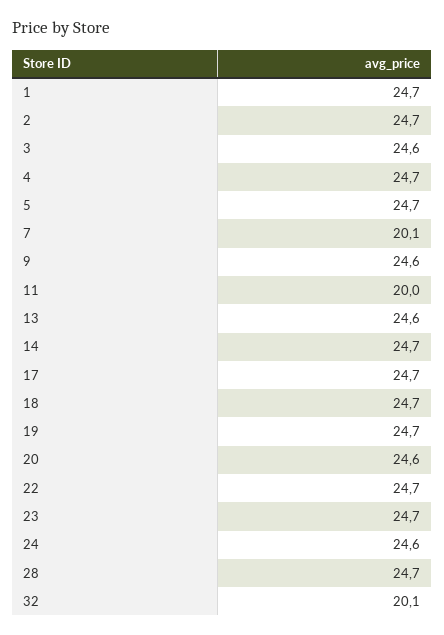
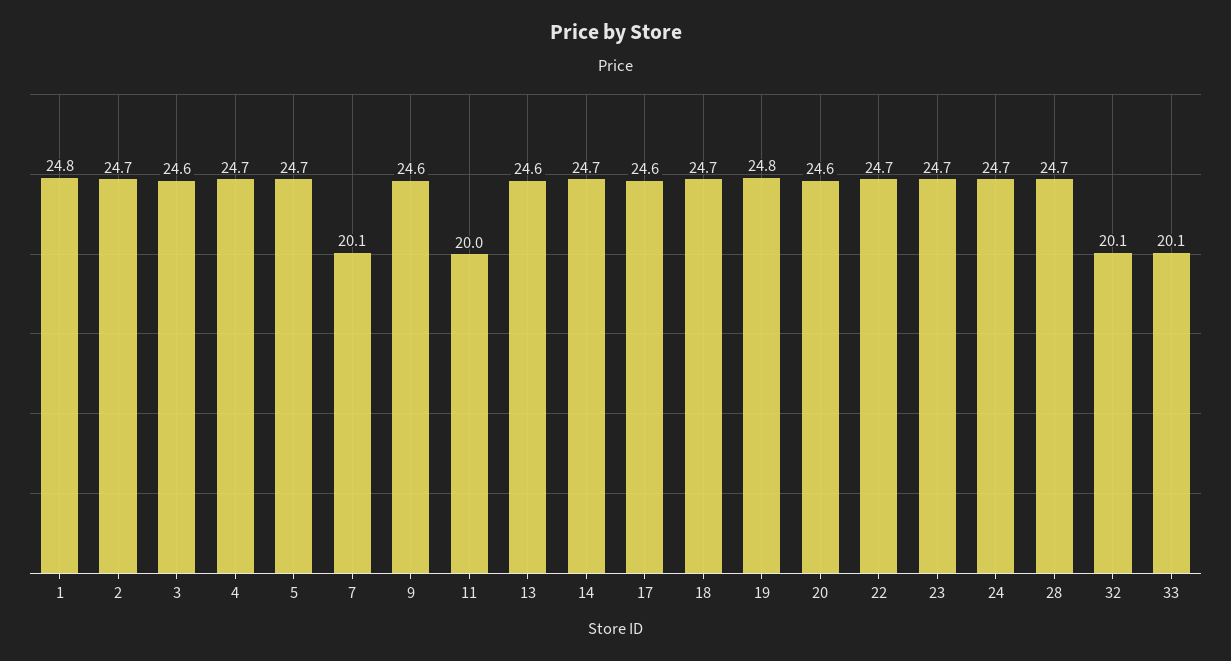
  {
-   "1": 24.7,
+   "1": 24.8,
    "2": 24.7,
    "3": 24.6,
    "4": 24.7,
    "5": 24.7,
    "7": 20.1,
    "9": 24.6,
    "11": 20,
    "13": 24.6,
    "14": 24.7,
-   "17": 24.7,
+   "17": 24.6,
    "18": 24.7,
-   "19": 24.7,
+   "19": 24.8,
    "20": 24.6,
    "22": 24.7,
    "23": 24.7,
-   "24": 24.6,
+   "24": 24.7,
    "28": 24.7,
-   "32": 20.1
+   "32": 20.1,
+   "33": 20.1
  }

